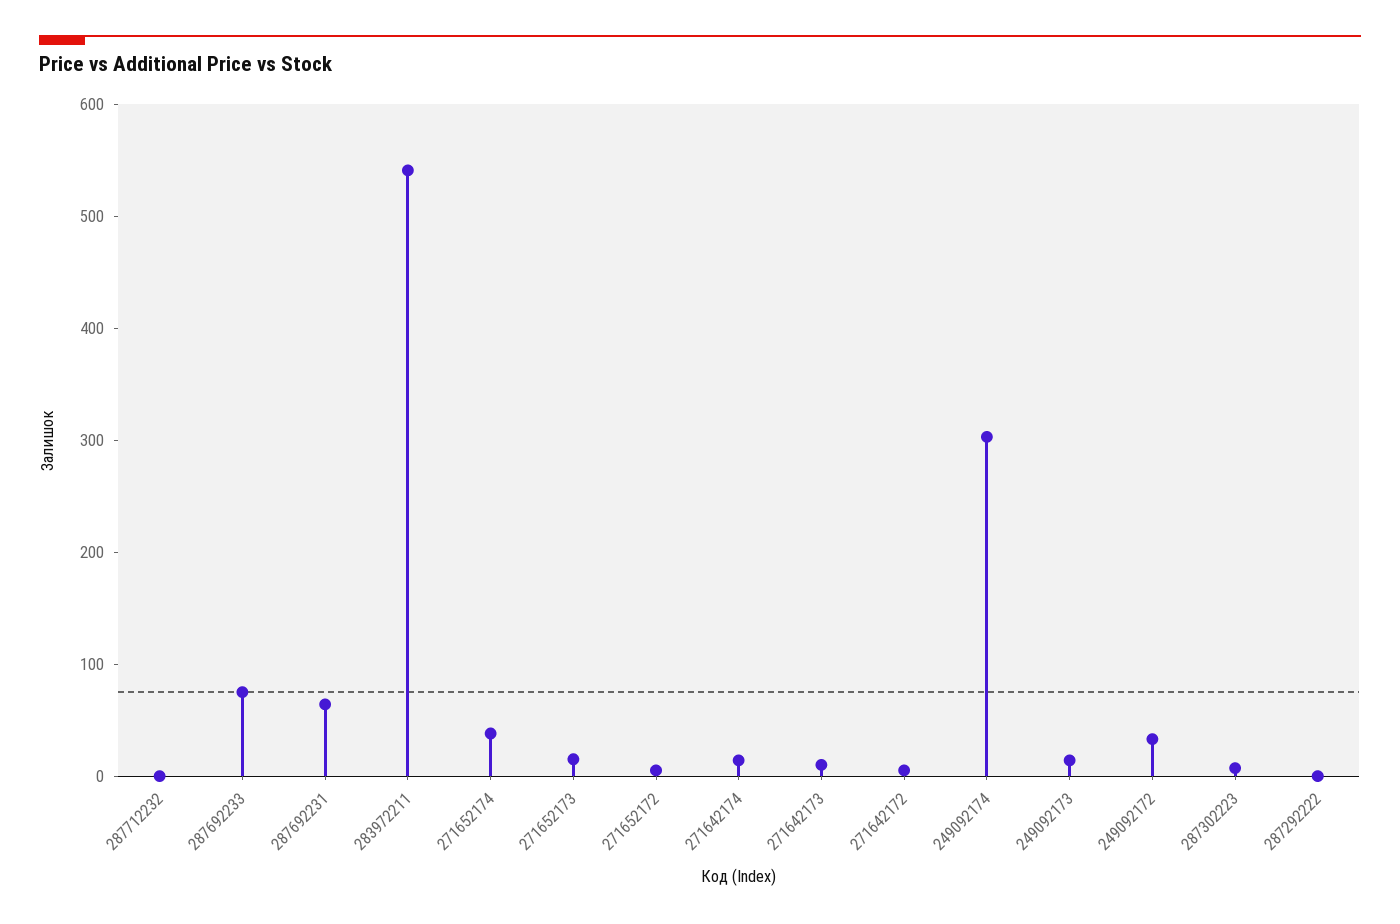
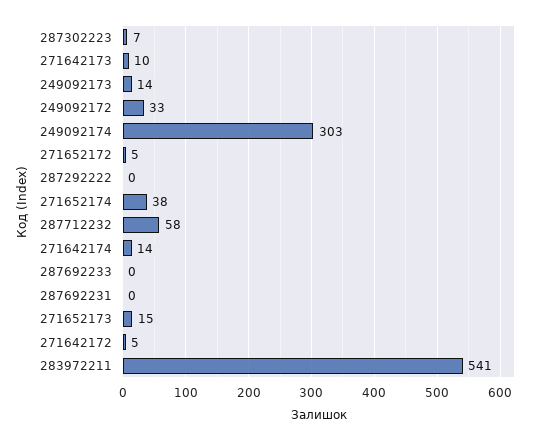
  {
-   "287712232": 0,
+   "287712232": 58,
-   "287692233": 80,
+   "287692233": 0,
-   "287692231": 60,
+   "287692231": 0,
    "283972211": 541,
    "271652174": 38,
    "271652173": 15,
    "271652172": 5,
    "271642174": 14,
    "271642173": 10,
    "271642172": 5,
    "249092174": 303,
    "249092173": 14,
    "249092172": 33,
    "287302223": 7,
    "287292222": 0
  }

